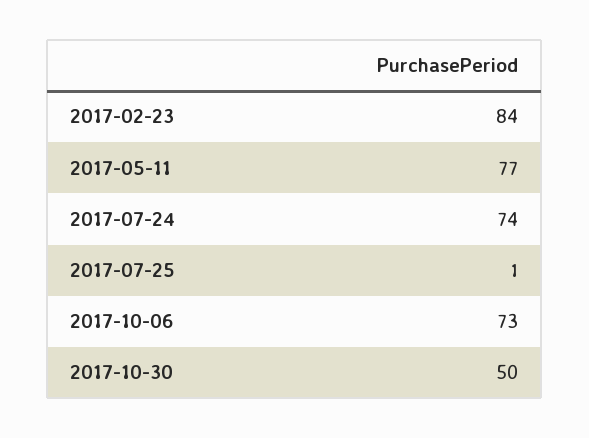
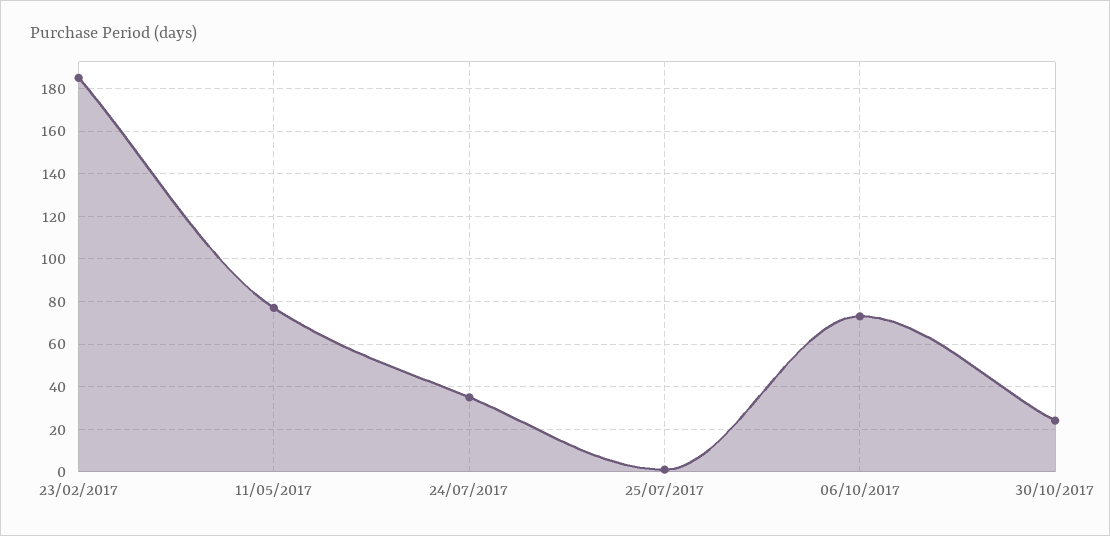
  {
-   "2017-02-23": 84,
+   "2017-02-23": 185,
    "2017-05-11": 77,
-   "2017-07-24": 74,
+   "2017-07-24": 35,
    "2017-07-25": 1,
    "2017-10-06": 73,
-   "2017-10-30": 50
+   "2017-10-30": 25
  }

